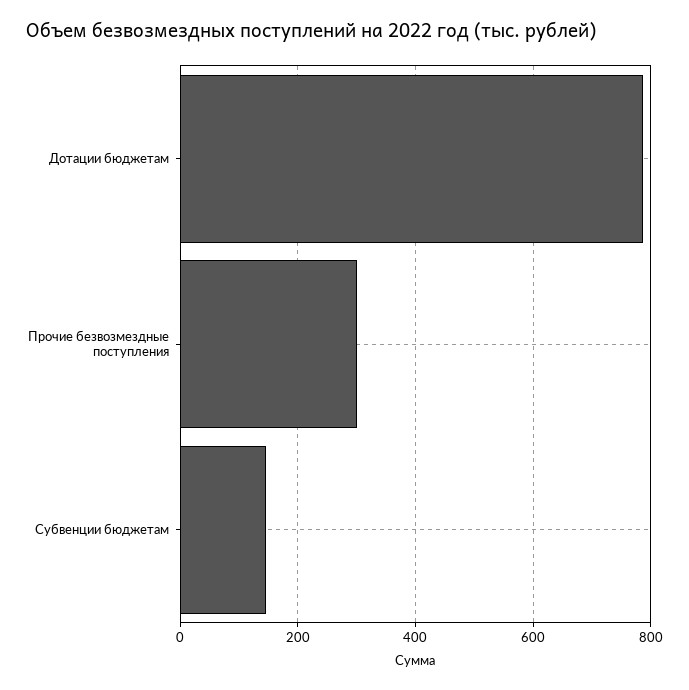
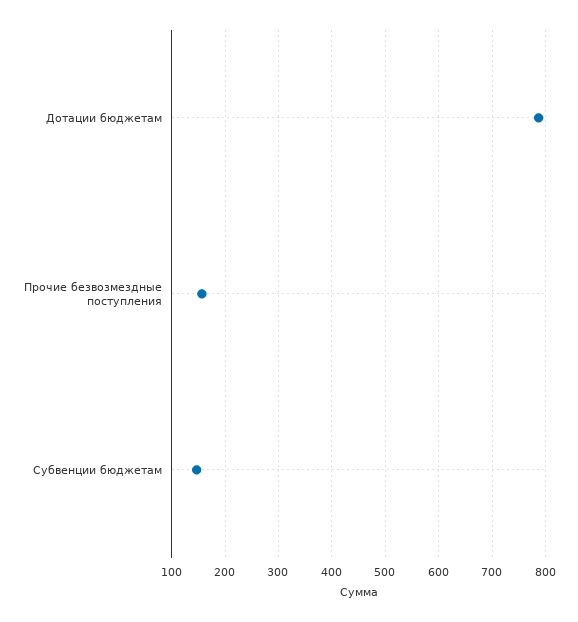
  {
    "Дотации бюджетам": 780,
-   "Прочие безвозмездные поступления": 300,
+   "Прочие безвозмездные поступления": 160,
    "Субвенции бюджетам": 140
  }

